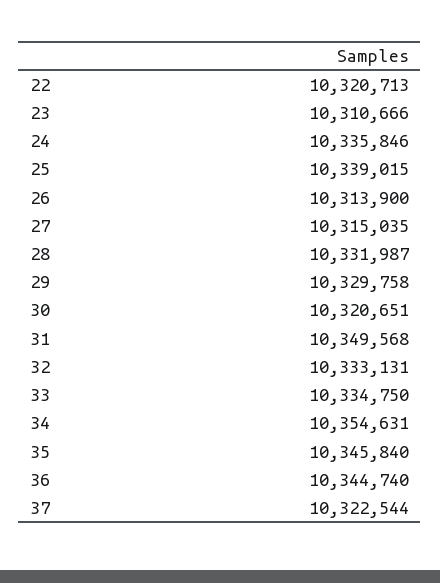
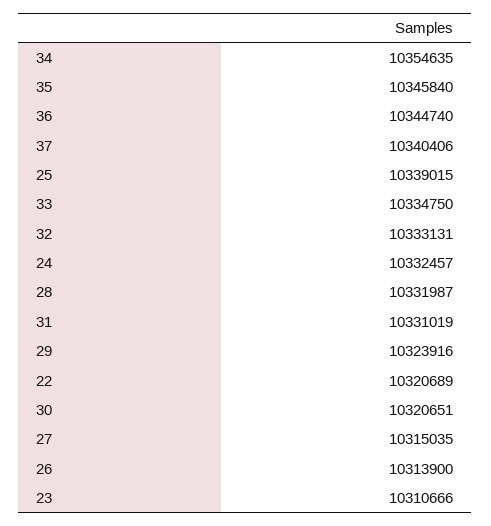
  {
-   "22": 10320713,
+   "22": 10320689,
    "23": 10310666,
-   "24": 10335846,
+   "24": 10332457,
    "25": 10339015,
    "26": 10313900,
    "27": 10315035,
    "28": 10331987,
-   "29": 10329758,
+   "29": 10323916,
    "30": 10320651,
-   "31": 10349568,
+   "31": 10331019,
    "32": 10333131,
    "33": 10334750,
-   "34": 10354631,
+   "34": 10354635,
    "35": 10345840,
    "36": 10344740,
-   "37": 10322544
+   "37": 10340406
  }

